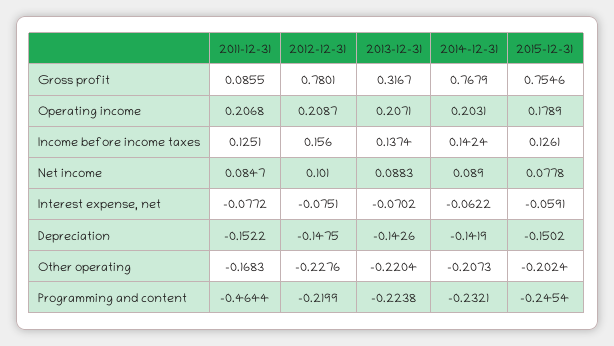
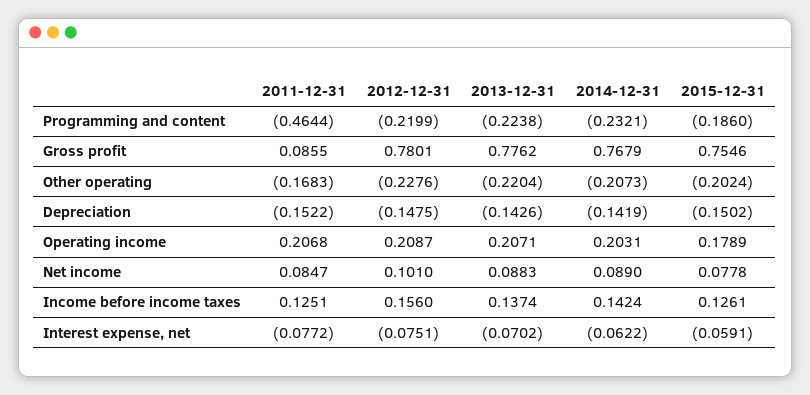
  {
    "2011-12-31": {
      "Gross profit": 0.0855,
      "Operating income": 0.2068,
      "Income before income taxes": 0.1251,
      "Net income": 0.0847,
      "Interest expense, net": -0.0772,
      "Depreciation": -0.1522,
      "Other operating": -0.1683,
      "Programming and content": -0.4644
    },
    "2012-12-31": {
      "Gross profit": 0.7801,
      "Operating income": 0.2087,
      "Income before income taxes": 0.156,
      "Net income": 0.101,
      "Interest expense, net": -0.0751,
      "Depreciation": -0.1475,
      "Other operating": -0.2276,
      "Programming and content": -0.2199
    },
    "2013-12-31": {
-     "Gross profit": 0.3167,
+     "Gross profit": 0.7762,
      "Operating income": 0.2071,
      "Income before income taxes": 0.1374,
      "Net income": 0.0883,
      "Interest expense, net": -0.0702,
      "Depreciation": -0.1426,
      "Other operating": -0.2204,
      "Programming and content": -0.2238
    },
    "2014-12-31": {
      "Gross profit": 0.7679,
      "Operating income": 0.2031,
      "Income before income taxes": 0.1424,
      "Net income": 0.089,
      "Interest expense, net": -0.0622,
      "Depreciation": -0.1419,
      "Other operating": -0.2073,
      "Programming and content": -0.2321
    },
    "2015-12-31": {
      "Gross profit": 0.7546,
      "Operating income": 0.1789,
      "Income before income taxes": 0.1261,
      "Net income": 0.0778,
      "Interest expense, net": -0.0591,
      "Depreciation": -0.1502,
      "Other operating": -0.2024,
-     "Programming and content": -0.2454
+     "Programming and content": -0.186
    }
  }

